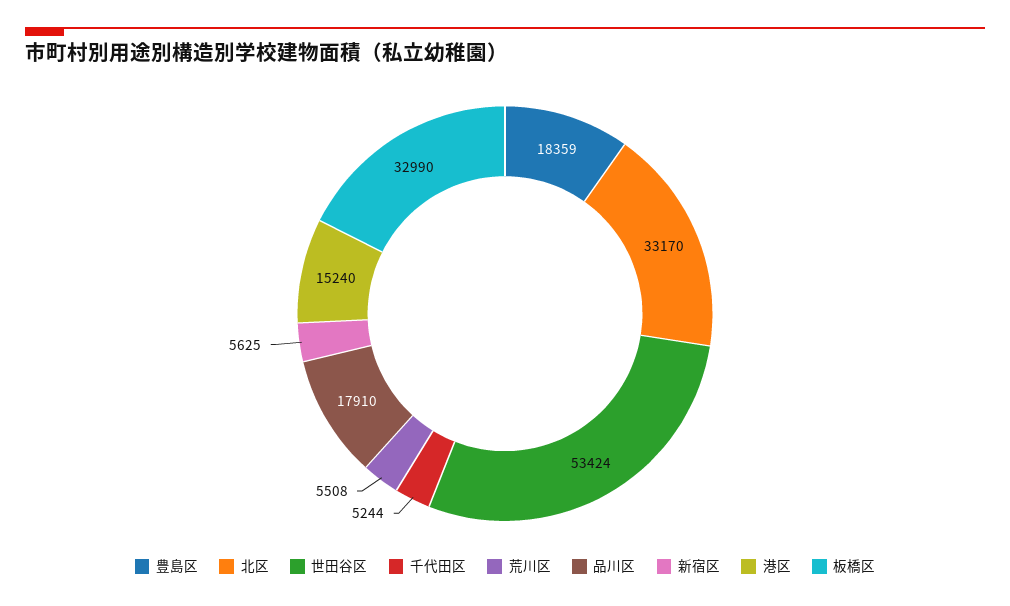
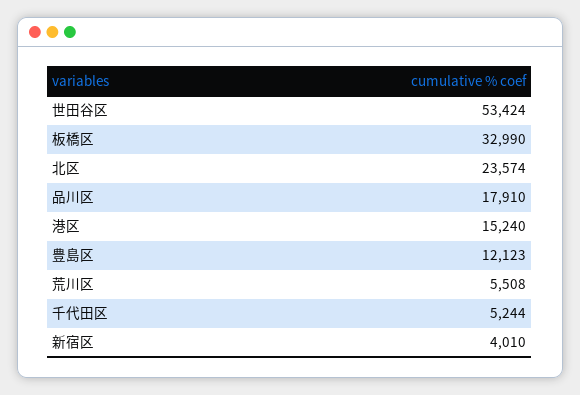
  {
-   "豊島区": 18359,
+   "豊島区": 12123,
-   "北区": 33170,
+   "北区": 23574,
    "世田谷区": 53424,
    "千代田区": 5244,
    "荒川区": 5508,
    "品川区": 17910,
-   "新宿区": 5625,
+   "新宿区": 4010,
    "港区": 15240,
    "板橋区": 32990
  }

